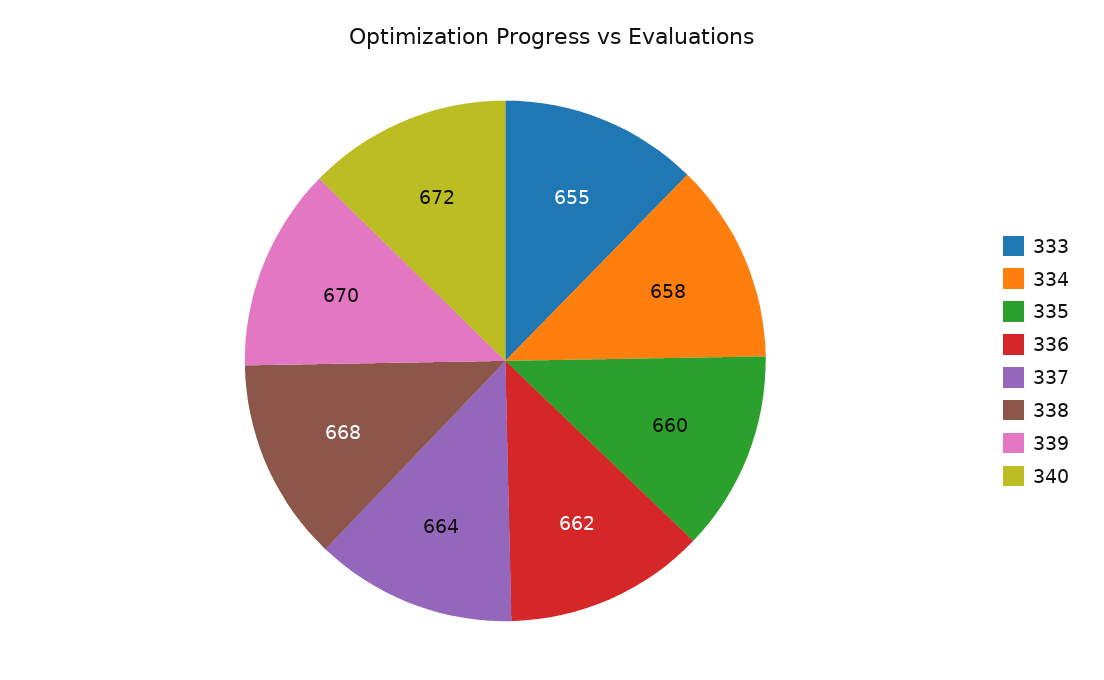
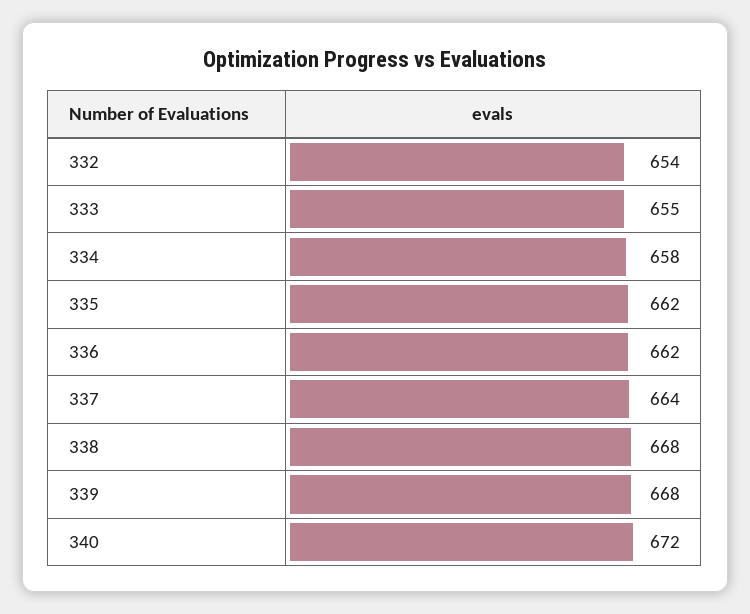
  {
    "333": 655,
    "334": 658,
-   "335": 660,
+   "335": 662,
    "336": 662,
    "337": 664,
    "338": 668,
-   "339": 670,
+   "339": 668,
-   "340": 672
+   "340": 672,
+   "332": 654
  }

